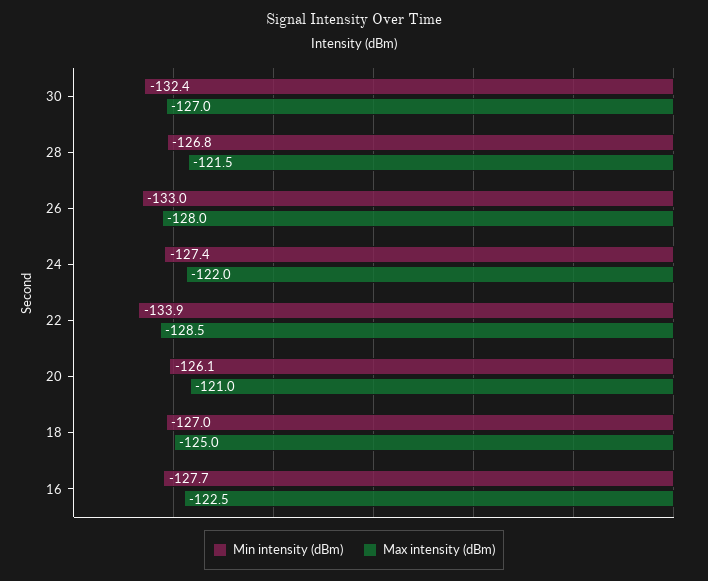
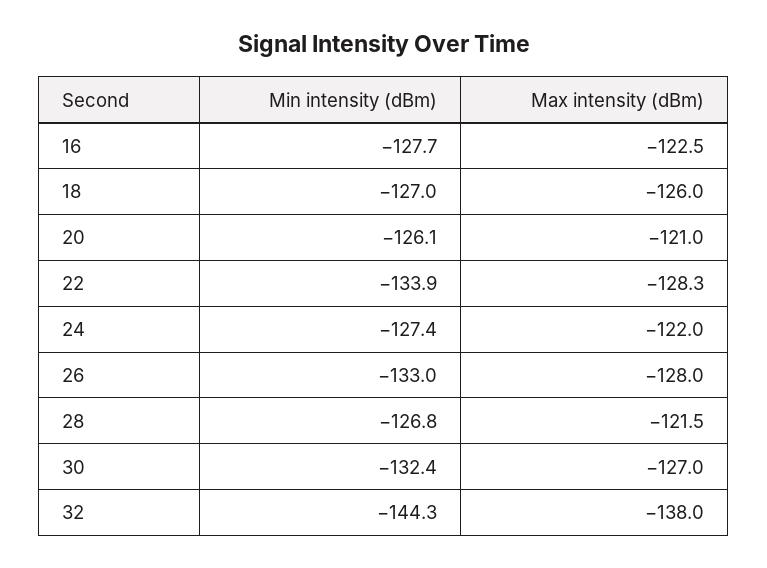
  {
    "Min intensity (dBm)": {
      "30": -132.4,
      "28": -126.8,
      "26": -133,
      "24": -127.4,
      "22": -133.9,
      "20": -126.1,
      "18": -127,
-     "16": -127.7
+     "16": -127.7,
+     "32": -144.3
    },
    "Max intensity (dBm)": {
      "30": -127,
      "28": -121.5,
      "26": -128,
      "24": -122,
-     "22": -128.5,
+     "22": -128.3,
      "20": -121,
-     "18": -125,
+     "18": -126,
-     "16": -122.5
+     "16": -122.5,
+     "32": -138
    }
  }

